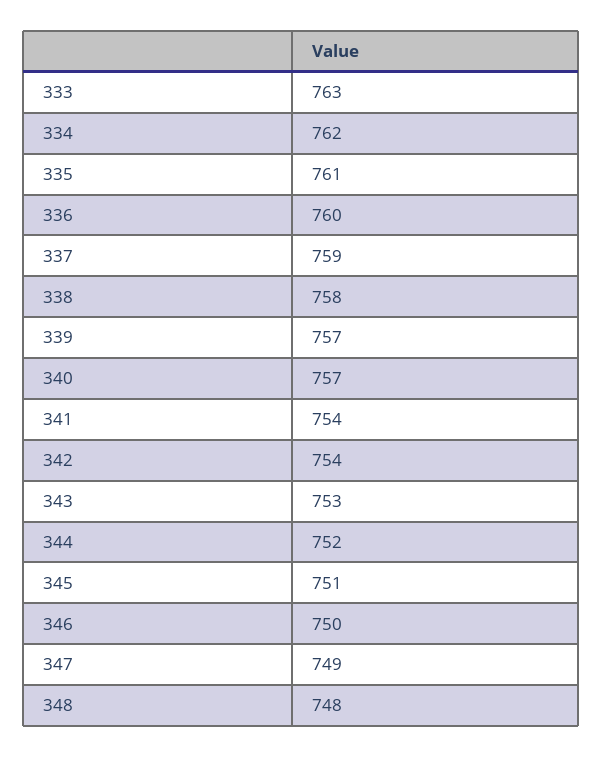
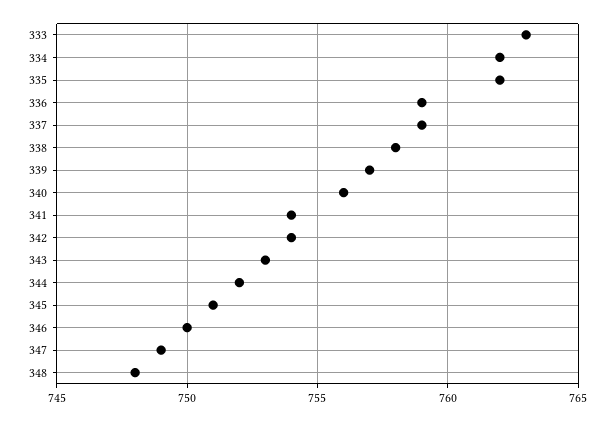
  {
    "333": 763,
    "334": 762,
-   "335": 761,
+   "335": 762,
-   "336": 760,
+   "336": 759,
    "337": 759,
    "338": 758,
    "339": 757,
-   "340": 757,
+   "340": 756,
    "341": 754,
    "342": 754,
    "343": 753,
    "344": 752,
    "345": 751,
    "346": 750,
    "347": 749,
    "348": 748
  }

